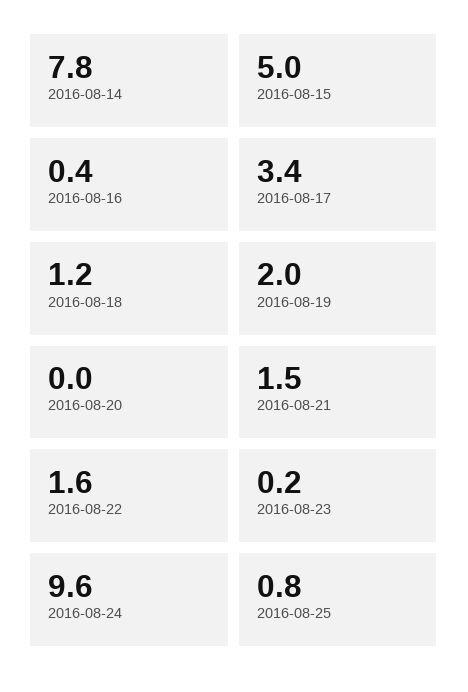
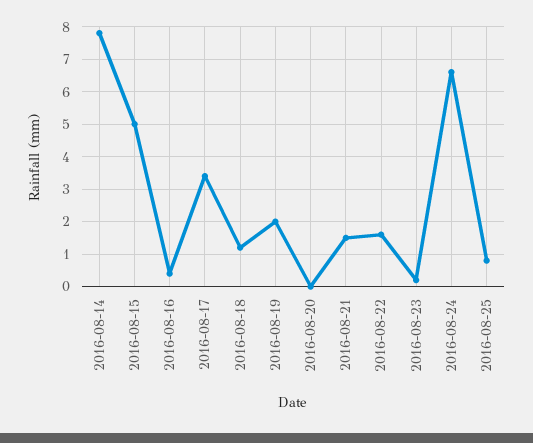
  {
    "2016-08-14": 7.8,
    "2016-08-15": 5,
    "2016-08-16": 0.4,
    "2016-08-17": 3.4,
    "2016-08-18": 1.2,
    "2016-08-19": 2,
    "2016-08-20": 0,
    "2016-08-21": 1.5,
    "2016-08-22": 1.6,
    "2016-08-23": 0.2,
-   "2016-08-24": 9.6,
+   "2016-08-24": 6.5,
    "2016-08-25": 0.8
  }

